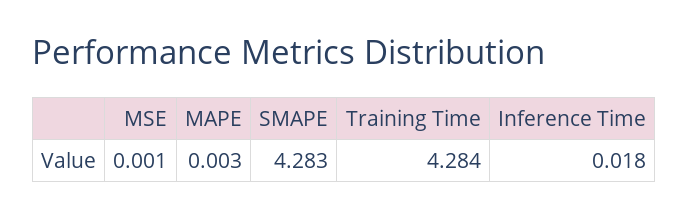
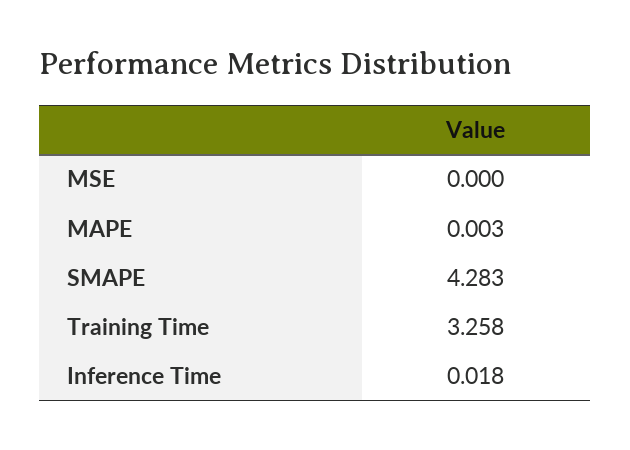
  {
-   "MSE": 0.001,
+   "MSE": 0,
    "MAPE": 0.003,
    "SMAPE": 4.283,
-   "Training Time": 4.284,
+   "Training Time": 3.258,
    "Inference Time": 0.018
  }

